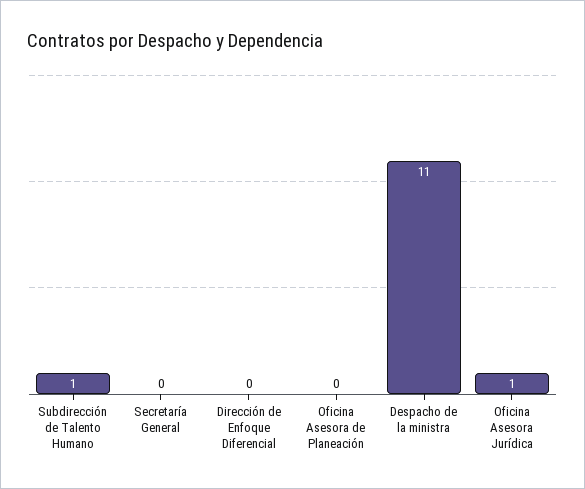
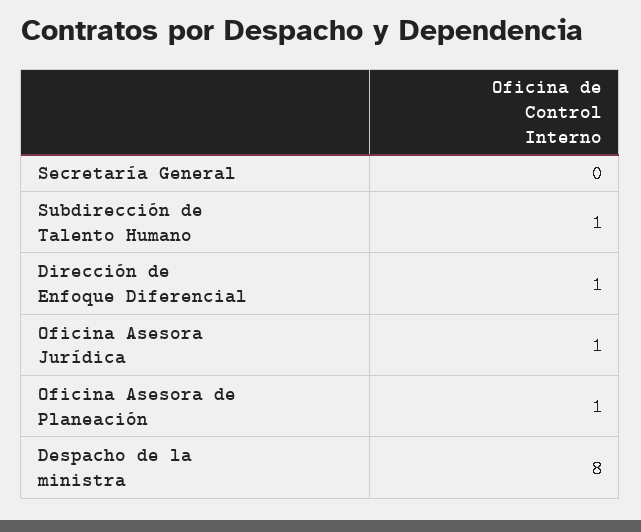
  {
    "Subdirección de Talento Humano": 1,
    "Secretaría General": 0,
-   "Dirección de Enfoque Diferencial": 0,
+   "Dirección de Enfoque Diferencial": 1,
-   "Oficina Asesora de Planeación": 0,
+   "Oficina Asesora de Planeación": 1,
-   "Despacho de la ministra": 11,
+   "Despacho de la ministra": 8,
    "Oficina Asesora Jurídica": 1
  }

